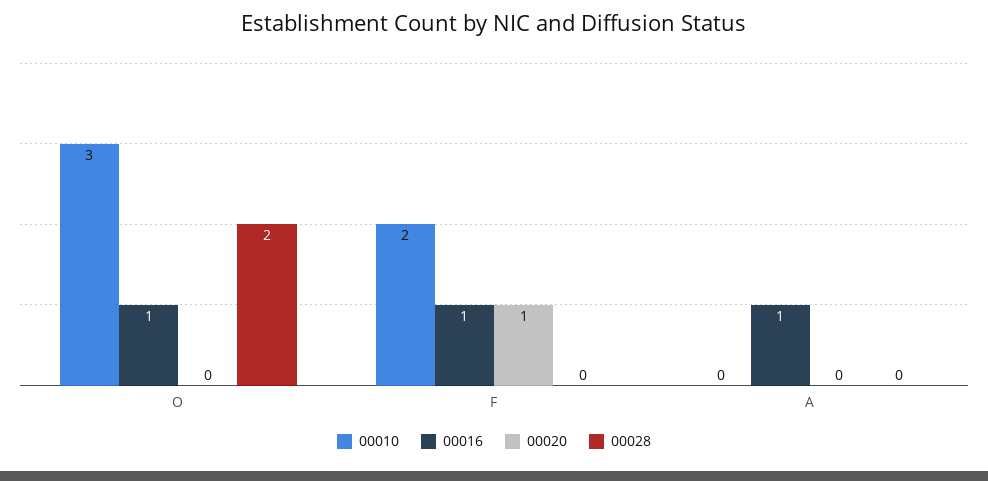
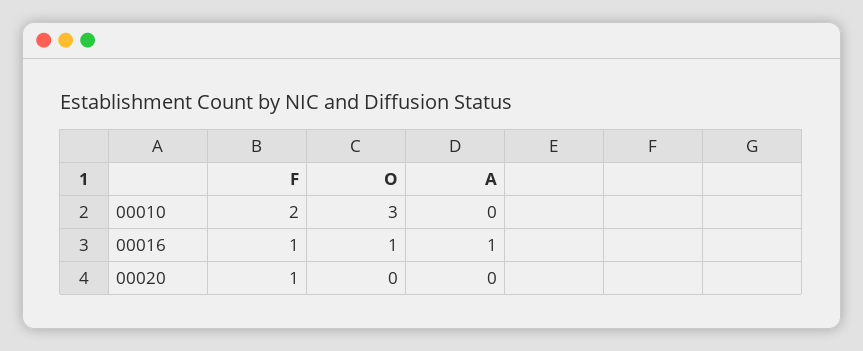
  {
    "00010": {
      "O": 3,
      "F": 2,
      "A": 0
    },
    "00016": {
      "O": 1,
      "F": 1,
      "A": 1
    },
    "00020": {
      "O": 0,
      "F": 1,
      "A": 0
-   },
+   }
-   "00028": {
-     "O": 2,
-     "F": 0,
-     "A": 0
-   }
  }

